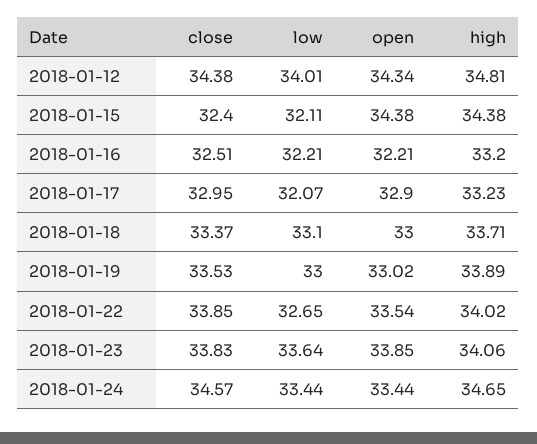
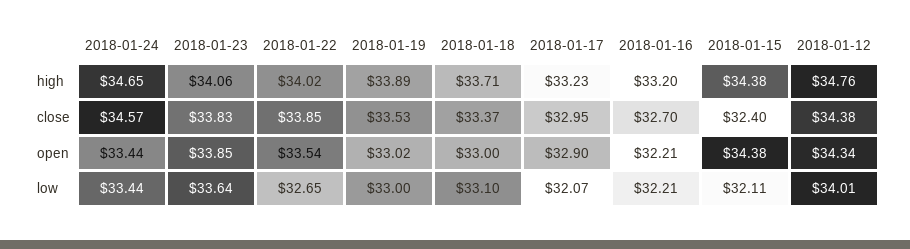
  {
    "close": {
      "2018-01-12": 34.38,
      "2018-01-15": 32.4,
-     "2018-01-16": 32.51,
+     "2018-01-16": 32.7,
      "2018-01-17": 32.95,
      "2018-01-18": 33.37,
      "2018-01-19": 33.53,
      "2018-01-22": 33.85,
      "2018-01-23": 33.83,
      "2018-01-24": 34.57
    },
    "low": {
      "2018-01-12": 34.01,
      "2018-01-15": 32.11,
      "2018-01-16": 32.21,
      "2018-01-17": 32.07,
      "2018-01-18": 33.1,
      "2018-01-19": 33,
      "2018-01-22": 32.65,
      "2018-01-23": 33.64,
      "2018-01-24": 33.44
    },
    "open": {
      "2018-01-12": 34.34,
      "2018-01-15": 34.38,
      "2018-01-16": 32.21,
      "2018-01-17": 32.9,
      "2018-01-18": 33,
      "2018-01-19": 33.02,
      "2018-01-22": 33.54,
      "2018-01-23": 33.85,
      "2018-01-24": 33.44
    },
    "high": {
-     "2018-01-12": 34.81,
+     "2018-01-12": 34.76,
      "2018-01-15": 34.38,
      "2018-01-16": 33.2,
      "2018-01-17": 33.23,
      "2018-01-18": 33.71,
      "2018-01-19": 33.89,
      "2018-01-22": 34.02,
      "2018-01-23": 34.06,
      "2018-01-24": 34.65
    }
  }

